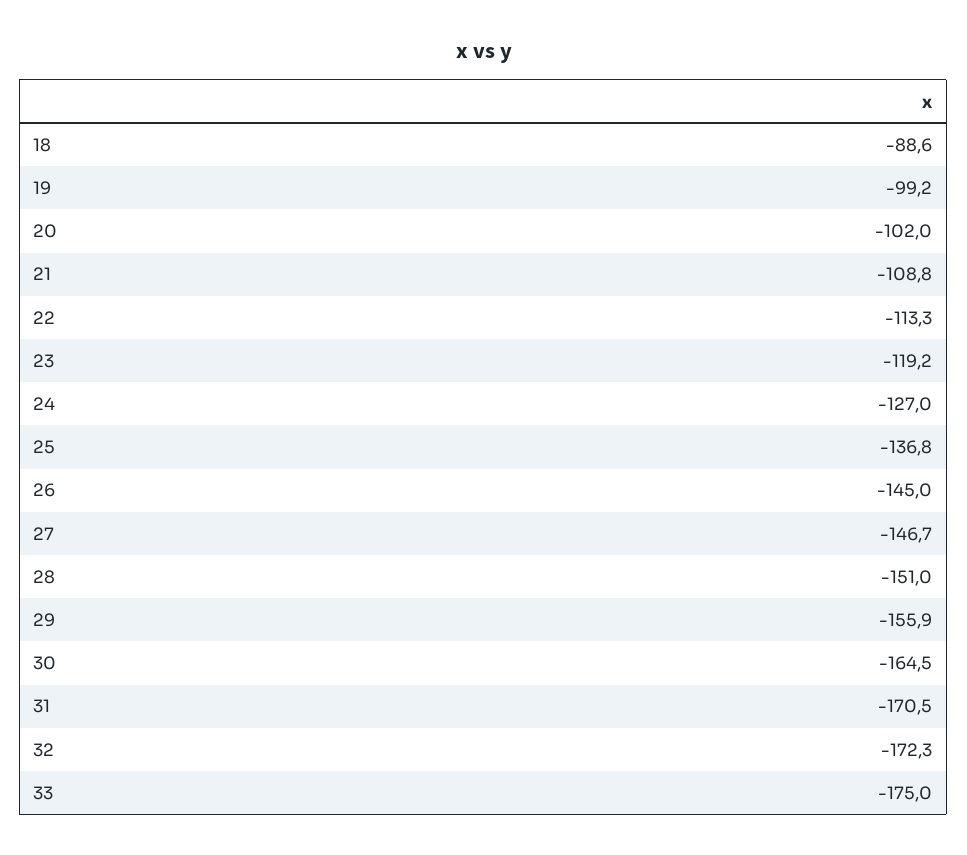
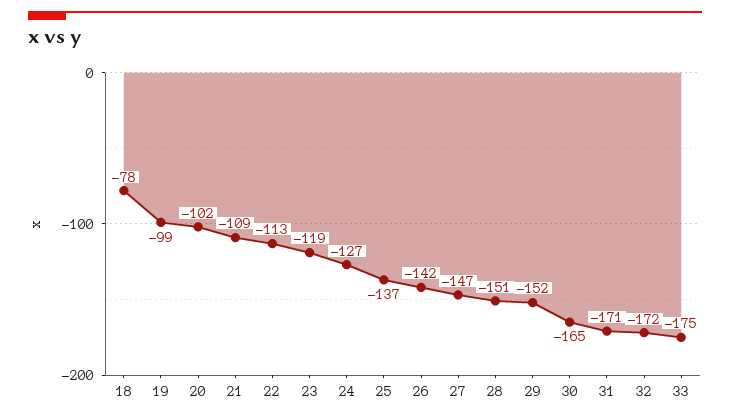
  {
-   "18": -88.6,
+   "18": -78,
    "19": -99.2,
    "20": -102,
    "21": -108.8,
    "22": -113.3,
    "23": -119.2,
    "24": -127,
    "25": -136.8,
-   "26": -145,
+   "26": -142,
    "27": -146.7,
    "28": -151,
-   "29": -155.9,
+   "29": -152,
    "30": -164.5,
    "31": -170.5,
    "32": -172.3,
    "33": -175
  }

